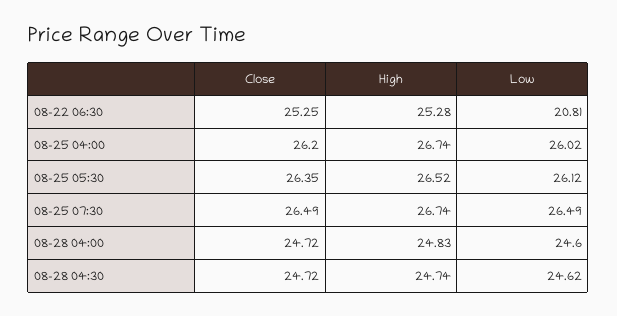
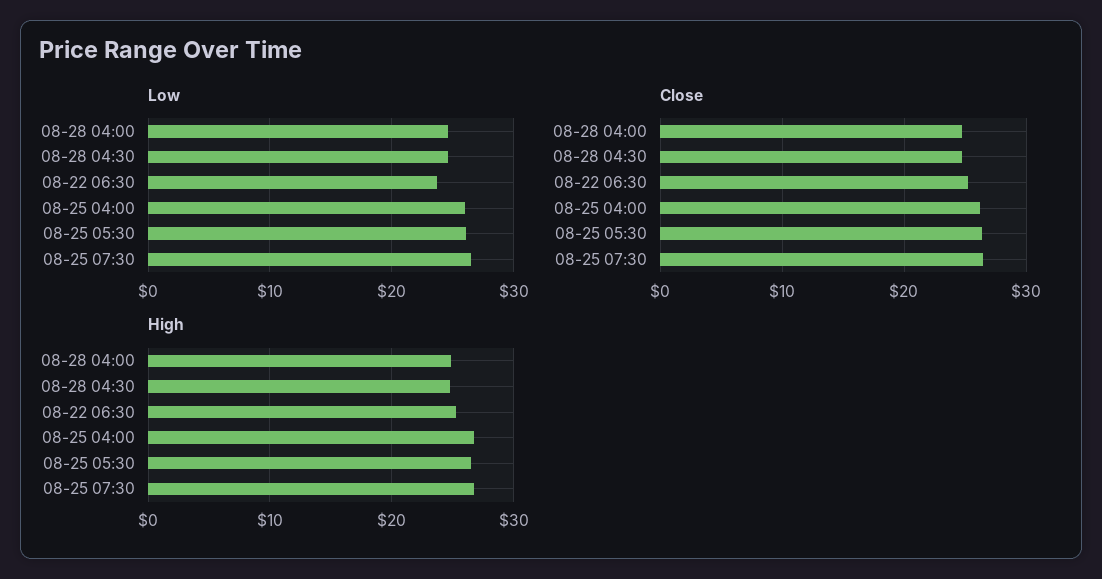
  {
    "Close": {
      "08-22 06:30": 25.25,
      "08-25 04:00": 26.2,
      "08-25 05:30": 26.35,
      "08-25 07:30": 26.49,
      "08-28 04:00": 24.72,
      "08-28 04:30": 24.72
    },
    "High": {
      "08-22 06:30": 25.28,
      "08-25 04:00": 26.74,
      "08-25 05:30": 26.52,
      "08-25 07:30": 26.74,
      "08-28 04:00": 24.83,
      "08-28 04:30": 24.74
    },
    "Low": {
-     "08-22 06:30": 20.81,
+     "08-22 06:30": 24,
      "08-25 04:00": 26.02,
      "08-25 05:30": 26.12,
      "08-25 07:30": 26.49,
      "08-28 04:00": 24.6,
      "08-28 04:30": 24.62
    }
  }

